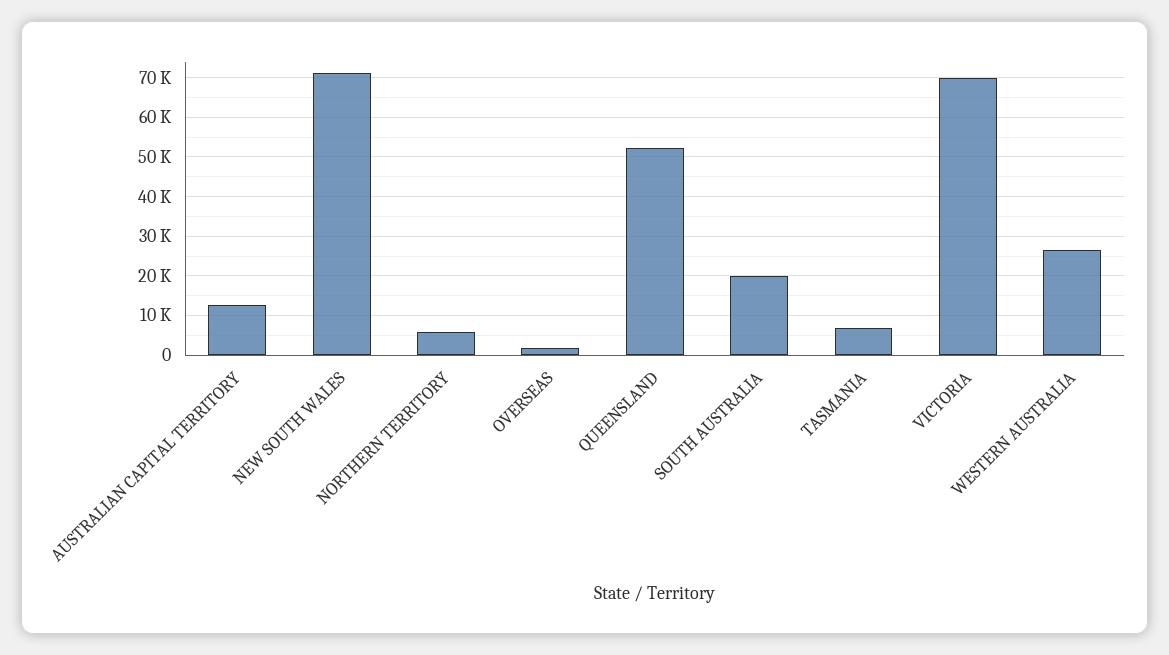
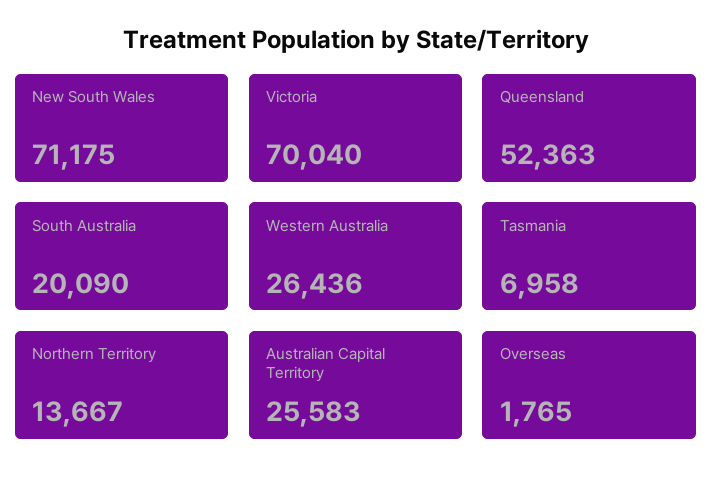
  {
-   "AUSTRALIAN CAPITAL TERRITORY": 12000,
+   "AUSTRALIAN CAPITAL TERRITORY": 25583,
    "NEW SOUTH WALES": 71175,
-   "NORTHERN TERRITORY": 6000,
+   "NORTHERN TERRITORY": 13667,
    "OVERSEAS": 1765,
    "QUEENSLAND": 52363,
    "SOUTH AUSTRALIA": 20090,
    "TASMANIA": 6958,
    "VICTORIA": 70040,
    "WESTERN AUSTRALIA": 26436
  }

